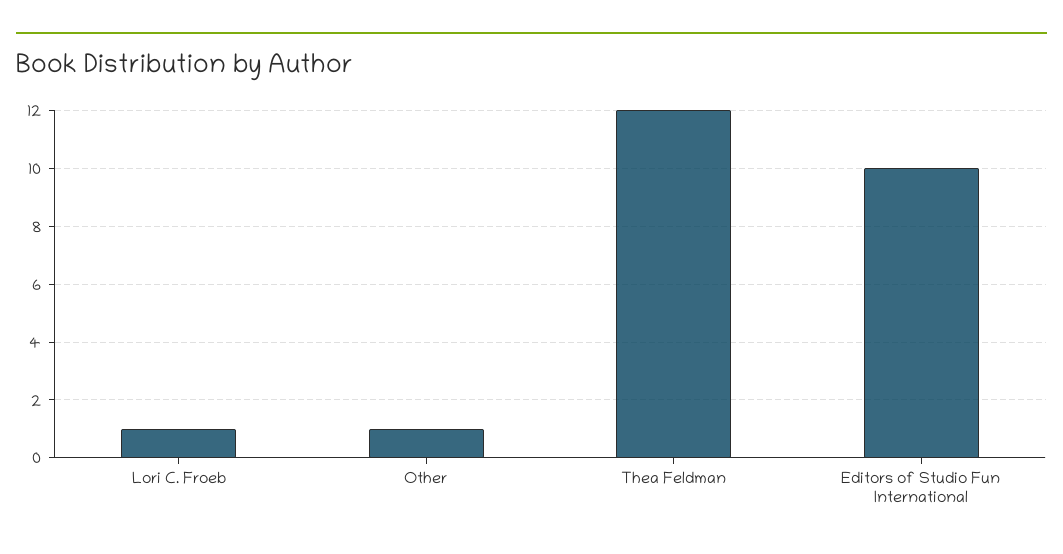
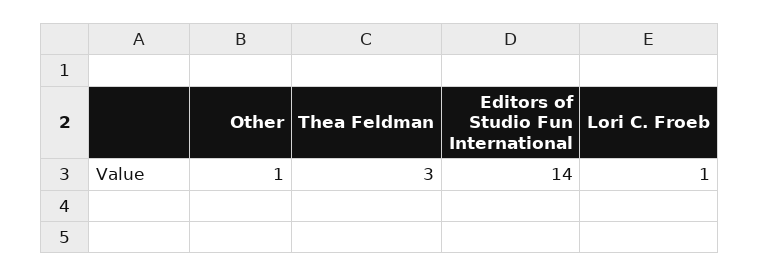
  {
    "Lori C. Froeb": 1,
    "Other": 1,
-   "Thea Feldman": 12,
+   "Thea Feldman": 3,
-   "Editors of Studio Fun International": 10
+   "Editors of Studio Fun International": 14
  }

